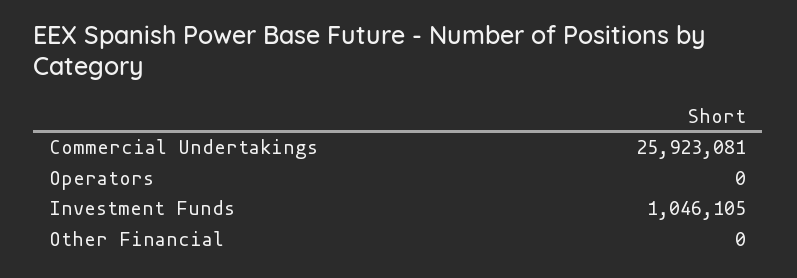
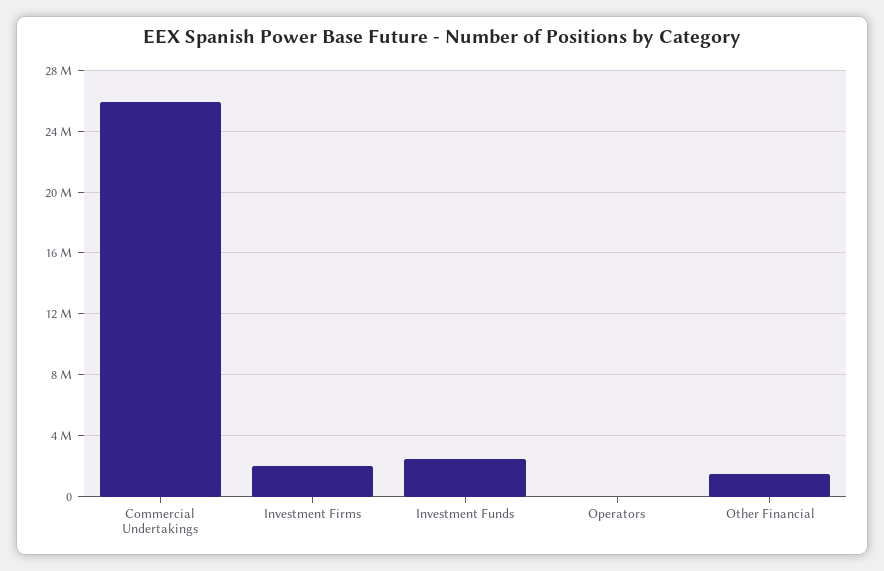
  {
    "Commercial Undertakings": 25923081,
    "Operators": 0,
-   "Investment Funds": 1046105,
+   "Investment Funds": 2500000,
-   "Other Financial": 0
+   "Other Financial": 1500000,
+   "Investment Firms": 2000000
  }

